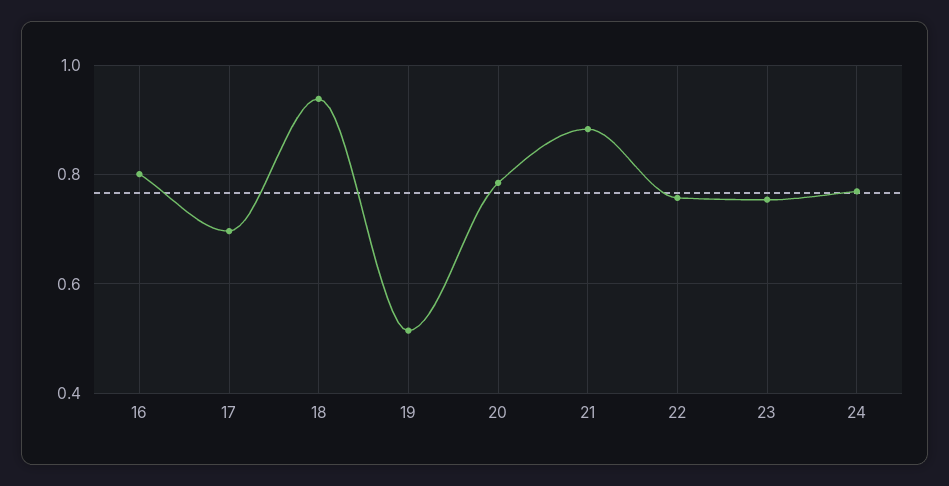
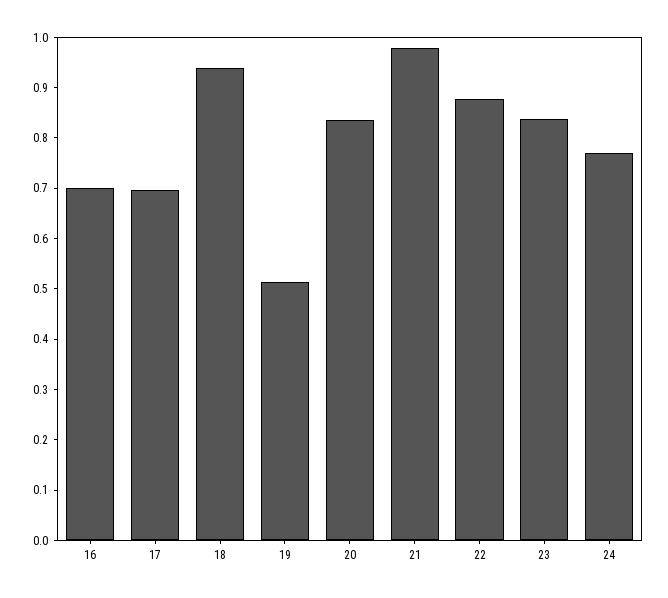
  {
-   "16": 0.8,
+   "16": 0.7,
    "17": 0.7,
    "18": 0.94,
    "19": 0.52,
-   "20": 0.78,
+   "20": 0.84,
-   "21": 0.88,
+   "21": 0.98,
-   "22": 0.76,
+   "22": 0.88,
-   "23": 0.76,
+   "23": 0.84,
    "24": 0.76
  }

